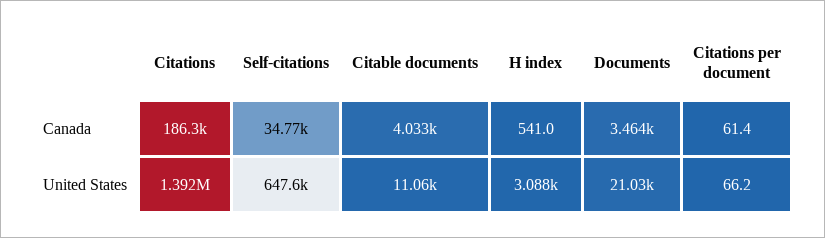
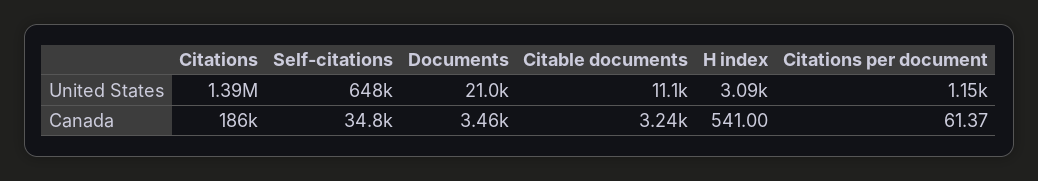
  {
    "Citations": {
      "Canada": 186300,
      "United States": 1392000
    },
    "Self-citations": {
      "Canada": 34770,
      "United States": 647600
    },
    "Citable documents": {
-     "Canada": 4033,
+     "Canada": 3240,
      "United States": 11060
    },
    "H index": {
      "Canada": 541,
      "United States": 3088
    },
    "Documents": {
      "Canada": 3464,
      "United States": 21030
    },
    "Citations per document": {
      "Canada": 61.37,
-     "United States": 66.2
+     "United States": 1150
    }
  }

